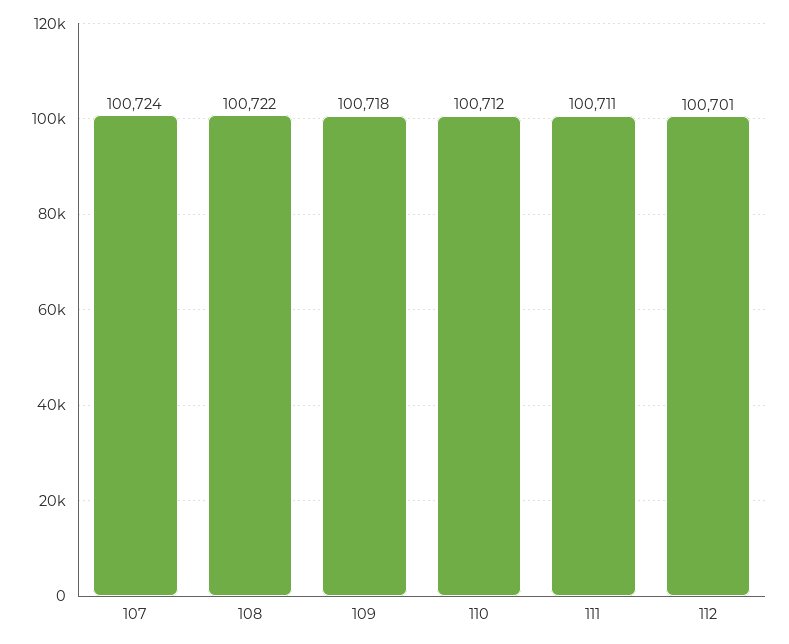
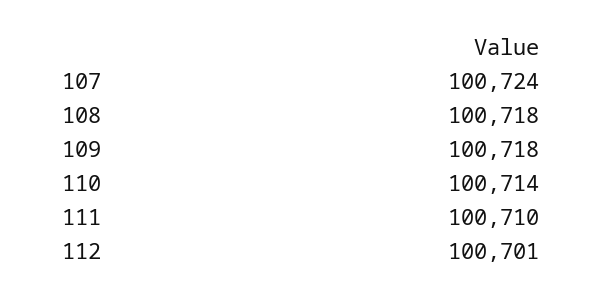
  {
    "107": 100724,
-   "108": 100722,
+   "108": 100718,
    "109": 100718,
-   "110": 100712,
+   "110": 100714,
-   "111": 100711,
+   "111": 100710,
    "112": 100701
  }

